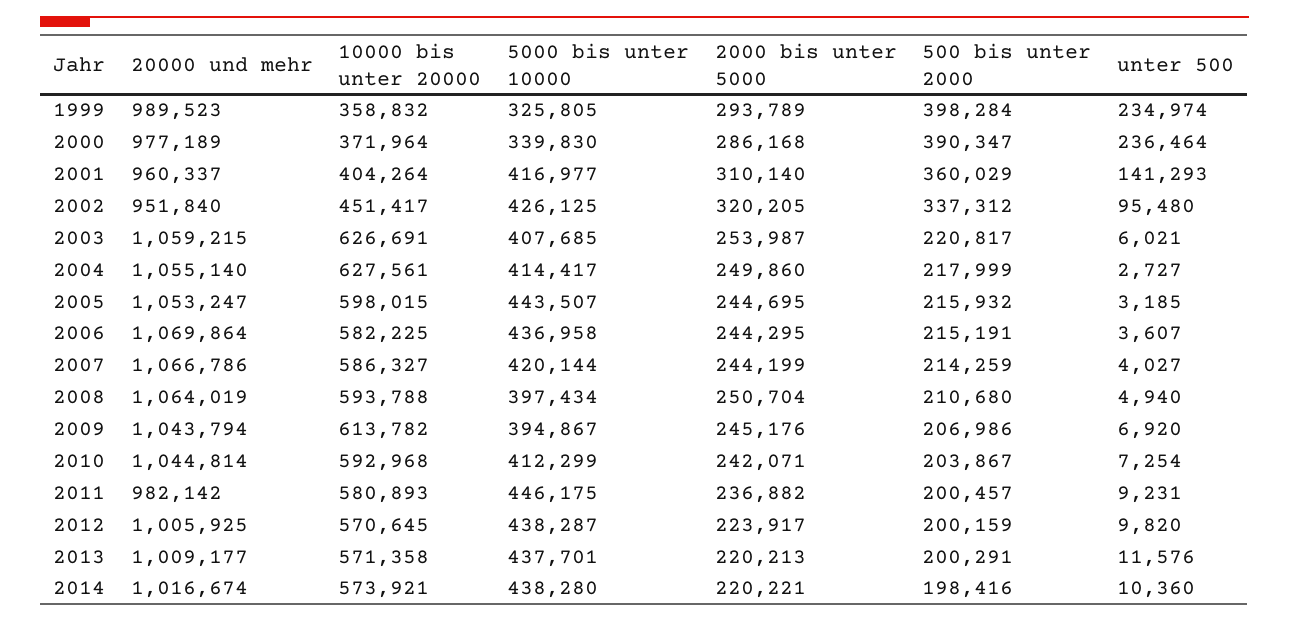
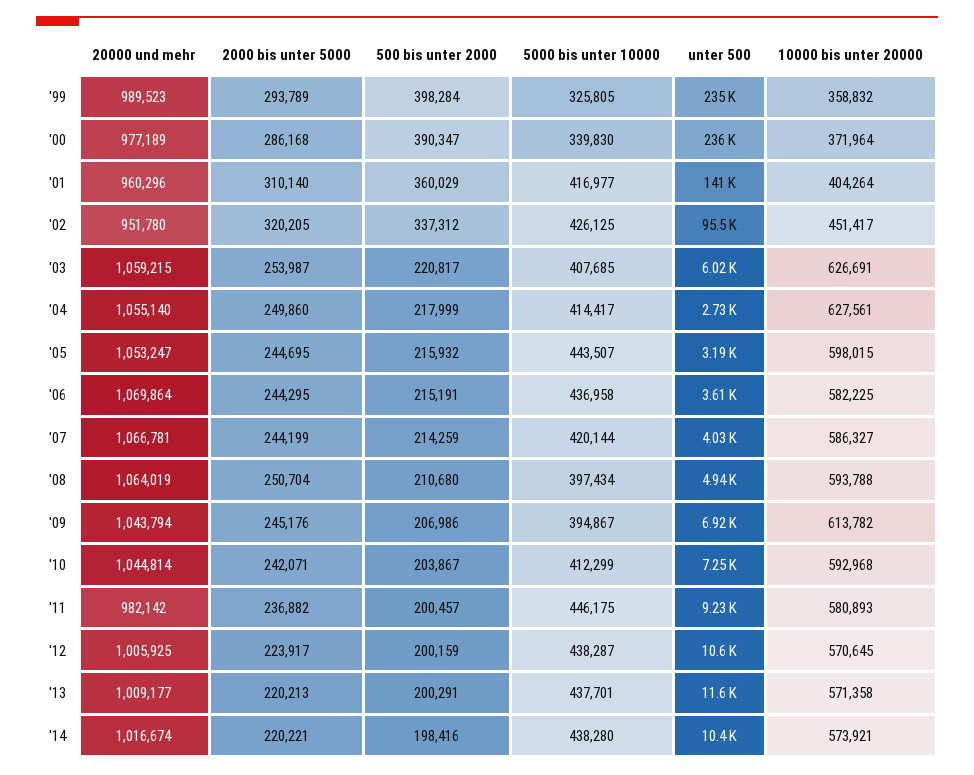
  {
    "20000 und mehr": {
      "1999": 989523,
      "2000": 977189,
-     "2001": 960337,
+     "2001": 960296,
-     "2002": 951840,
+     "2002": 951780,
      "2003": 1059215,
      "2004": 1055140,
      "2005": 1053247,
      "2006": 1069864,
-     "2007": 1066786,
+     "2007": 1066781,
      "2008": 1064019,
      "2009": 1043794,
      "2010": 1044814,
      "2011": 982142,
      "2012": 1005925,
      "2013": 1009177,
      "2014": 1016674
    },
    "10000 bis unter 20000": {
      "1999": 358832,
      "2000": 371964,
      "2001": 404264,
      "2002": 451417,
      "2003": 626691,
      "2004": 627561,
      "2005": 598015,
      "2006": 582225,
      "2007": 586327,
      "2008": 593788,
      "2009": 613782,
      "2010": 592968,
      "2011": 580893,
      "2012": 570645,
      "2013": 571358,
      "2014": 573921
    },
    "5000 bis unter 10000": {
      "1999": 325805,
      "2000": 339830,
      "2001": 416977,
      "2002": 426125,
      "2003": 407685,
      "2004": 414417,
      "2005": 443507,
      "2006": 436958,
      "2007": 420144,
      "2008": 397434,
      "2009": 394867,
      "2010": 412299,
      "2011": 446175,
      "2012": 438287,
      "2013": 437701,
      "2014": 438280
    },
    "2000 bis unter 5000": {
      "1999": 293789,
      "2000": 286168,
      "2001": 310140,
      "2002": 320205,
      "2003": 253987,
      "2004": 249860,
      "2005": 244695,
      "2006": 244295,
      "2007": 244199,
      "2008": 250704,
      "2009": 245176,
      "2010": 242071,
      "2011": 236882,
      "2012": 223917,
      "2013": 220213,
      "2014": 220221
    },
    "500 bis unter 2000": {
      "1999": 398284,
      "2000": 390347,
      "2001": 360029,
      "2002": 337312,
      "2003": 220817,
      "2004": 217999,
      "2005": 215932,
      "2006": 215191,
      "2007": 214259,
      "2008": 210680,
      "2009": 206986,
      "2010": 203867,
      "2011": 200457,
      "2012": 200159,
      "2013": 200291,
      "2014": 198416
    },
    "unter 500": {
      "1999": 234974,
      "2000": 236464,
      "2001": 141293,
      "2002": 95480,
      "2003": 6021,
      "2004": 2727,
      "2005": 3185,
      "2006": 3607,
      "2007": 4027,
      "2008": 4940,
      "2009": 6920,
      "2010": 7254,
      "2011": 9231,
-     "2012": 9820,
+     "2012": 10600,
      "2013": 11576,
      "2014": 10360
    }
  }

